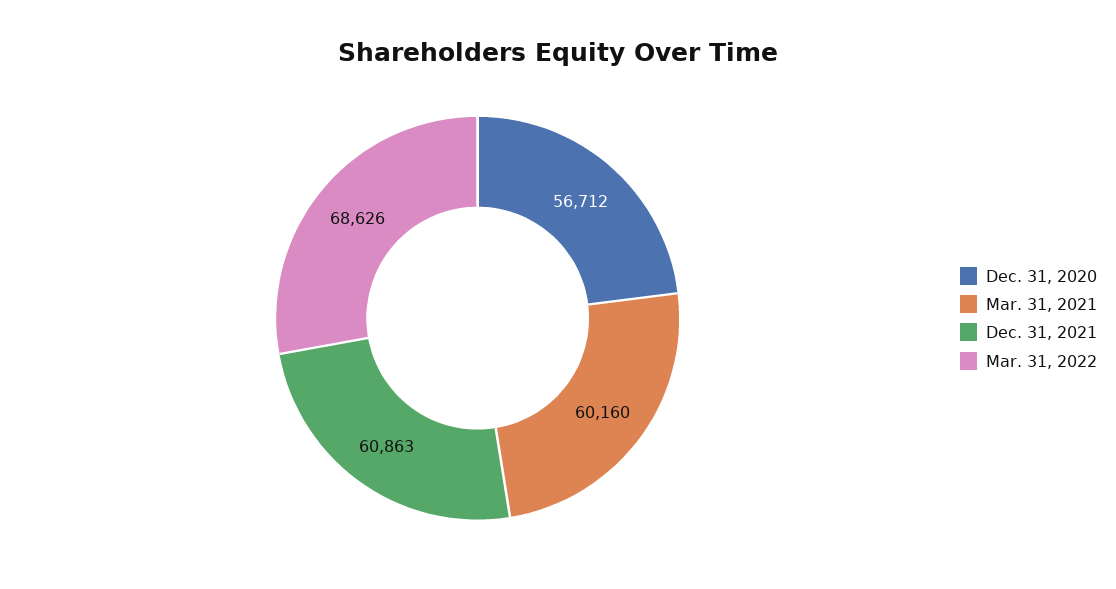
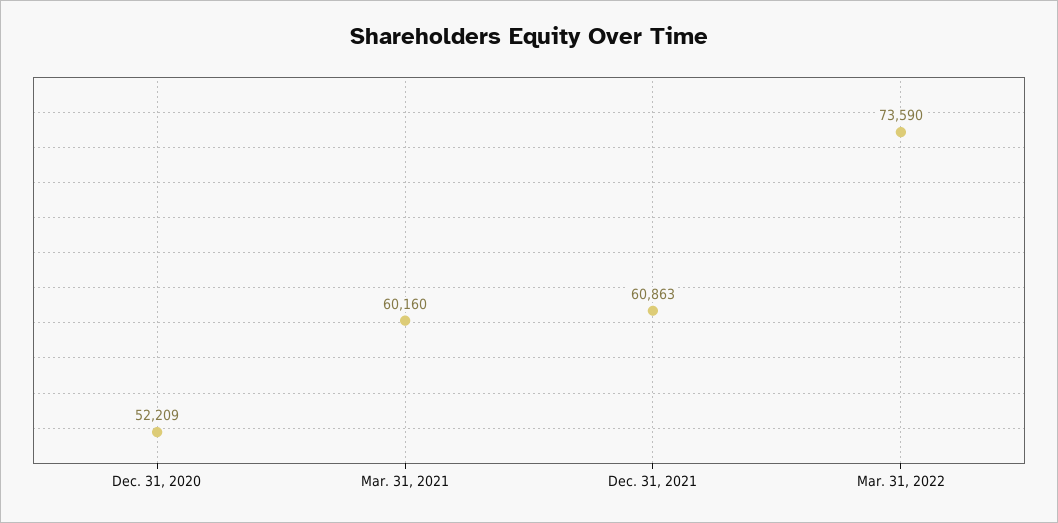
  {
-   "Dec. 31, 2020": 56712,
+   "Dec. 31, 2020": 52209,
    "Mar. 31, 2021": 60160,
    "Dec. 31, 2021": 60863,
-   "Mar. 31, 2022": 68626
+   "Mar. 31, 2022": 73590
  }

